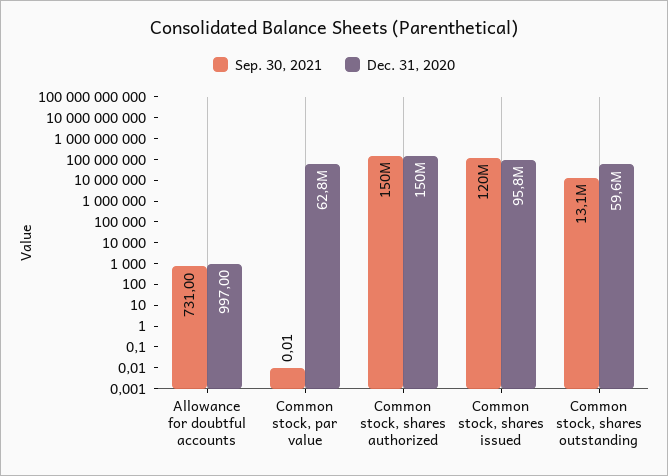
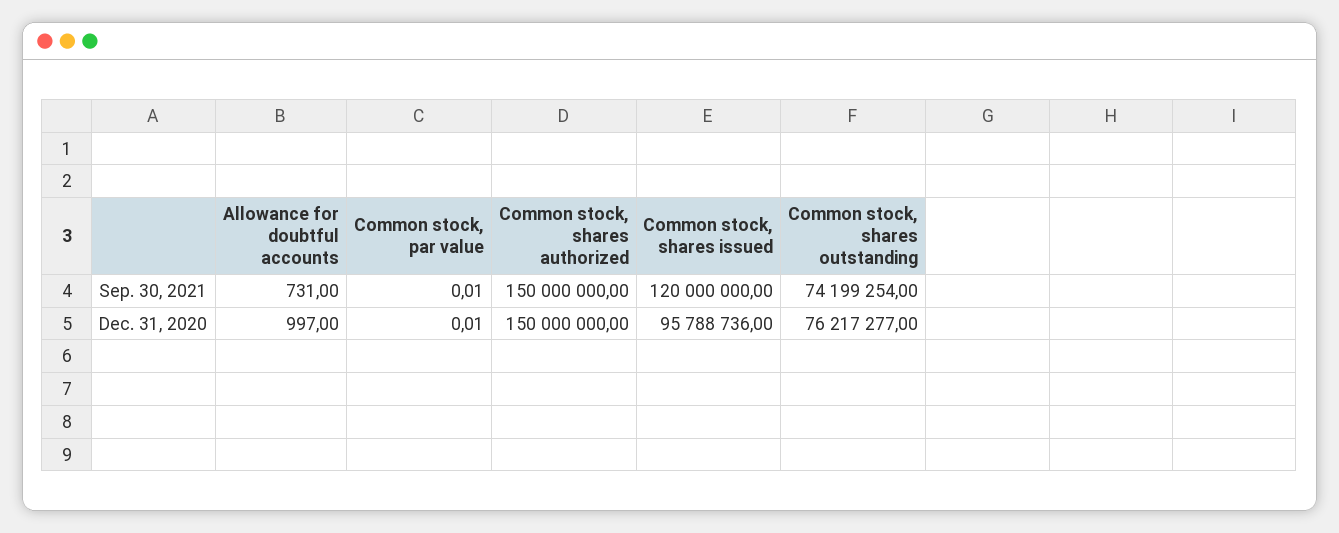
  {
    "Sep. 30, 2021": {
      "Allowance for doubtful accounts": 731,
      "Common stock, par value": 0.01,
      "Common stock, shares authorized": 150000000,
      "Common stock, shares issued": 120000000,
-     "Common stock, shares outstanding": 13100000
+     "Common stock, shares outstanding": 74199254
    },
    "Dec. 31, 2020": {
      "Allowance for doubtful accounts": 997,
-     "Common stock, par value": 62800000,
+     "Common stock, par value": 0.01,
      "Common stock, shares authorized": 150000000,
      "Common stock, shares issued": 95788736,
-     "Common stock, shares outstanding": 59600000
+     "Common stock, shares outstanding": 76217277
    }
  }

